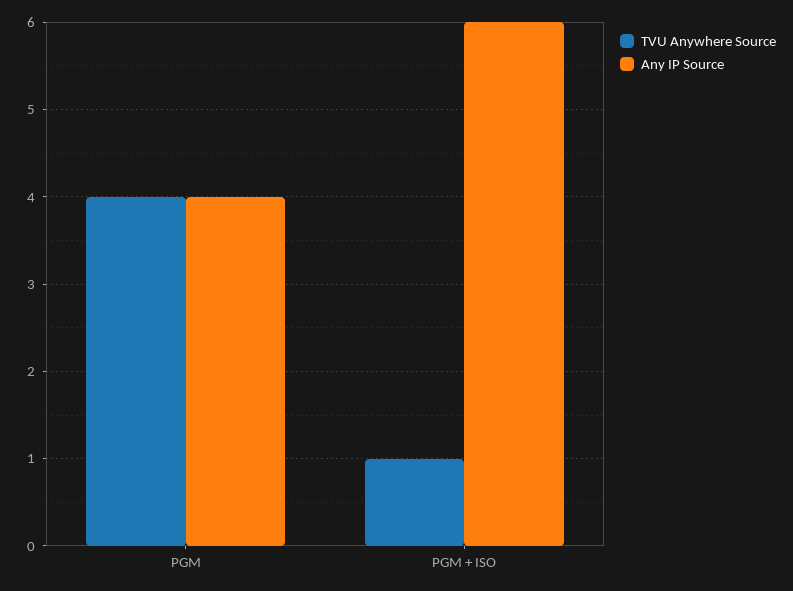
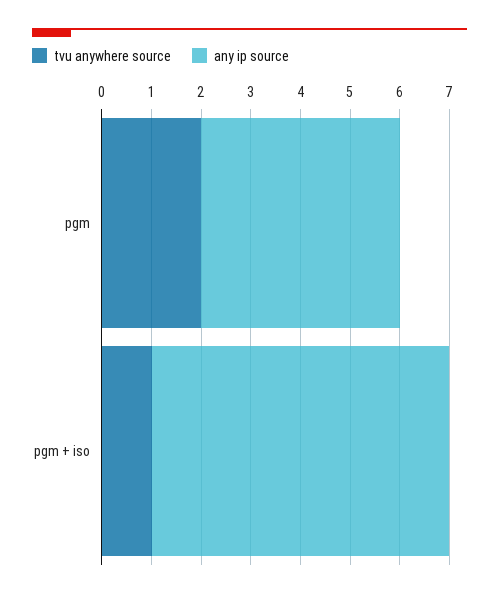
  {
    "TVU Anywhere Source": {
-     "PGM": 4,
+     "PGM": 2,
      "PGM + ISO": 1
    },
    "Any IP Source": {
      "PGM": 4,
      "PGM + ISO": 6
    }
  }

